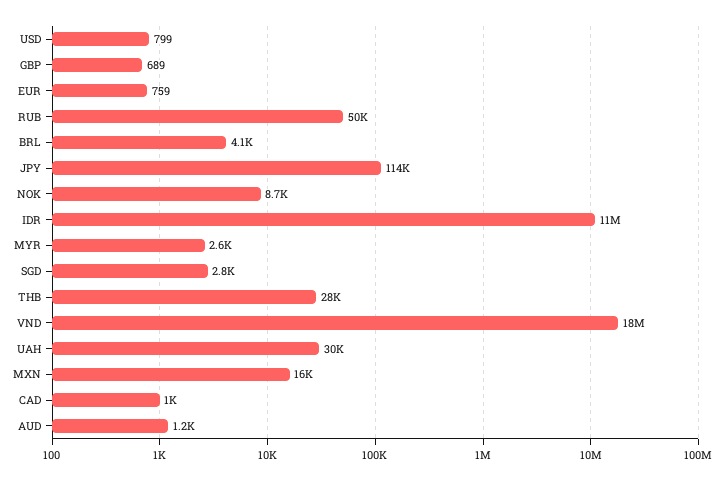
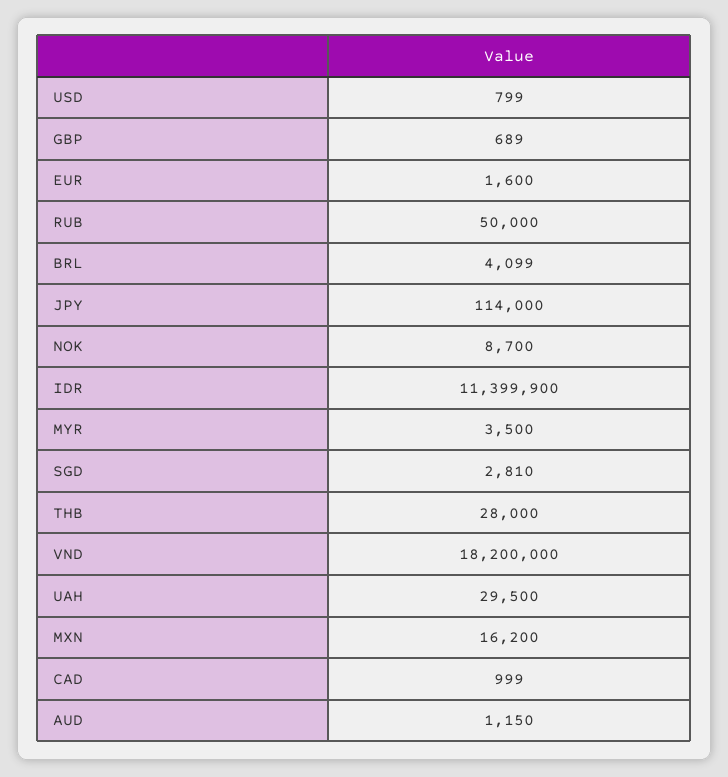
  {
    "USD": 799,
    "GBP": 689,
-   "EUR": 759,
+   "EUR": 1600,
    "RUB": 50000,
    "BRL": 4099,
    "JPY": 114000,
    "NOK": 8700,
    "IDR": 11399900,
-   "MYR": 2600,
+   "MYR": 3500,
    "SGD": 2810,
    "THB": 28000,
    "VND": 18200000,
    "UAH": 29500,
    "MXN": 16200,
    "CAD": 999,
    "AUD": 1150
  }

